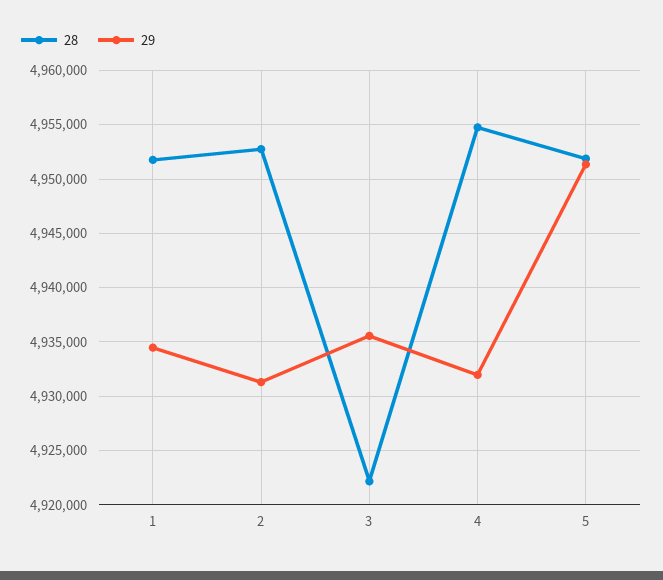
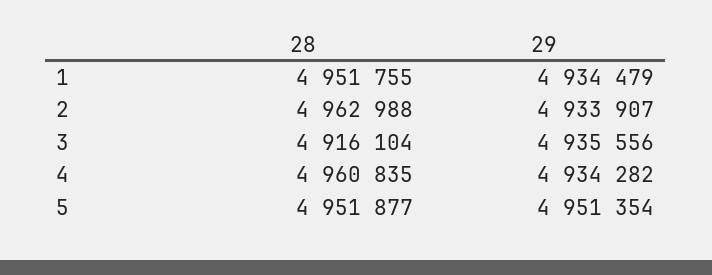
  {
    "28": {
      "1": 4951755,
-     "2": 4953000,
+     "2": 4962988,
-     "3": 4922000,
+     "3": 4916104,
-     "4": 4955000,
+     "4": 4960835,
      "5": 4951877
    },
    "29": {
      "1": 4934479,
-     "2": 4931000,
+     "2": 4933907,
      "3": 4935556,
-     "4": 4932000,
+     "4": 4934282,
      "5": 4951354
    }
  }

